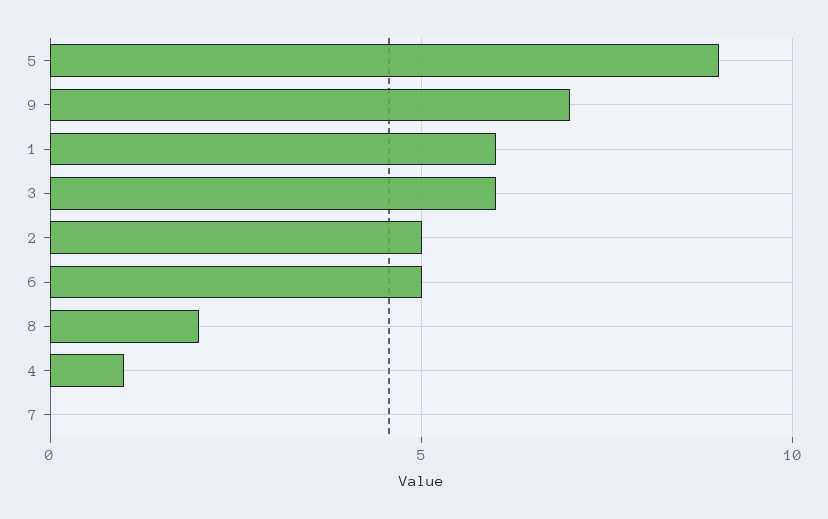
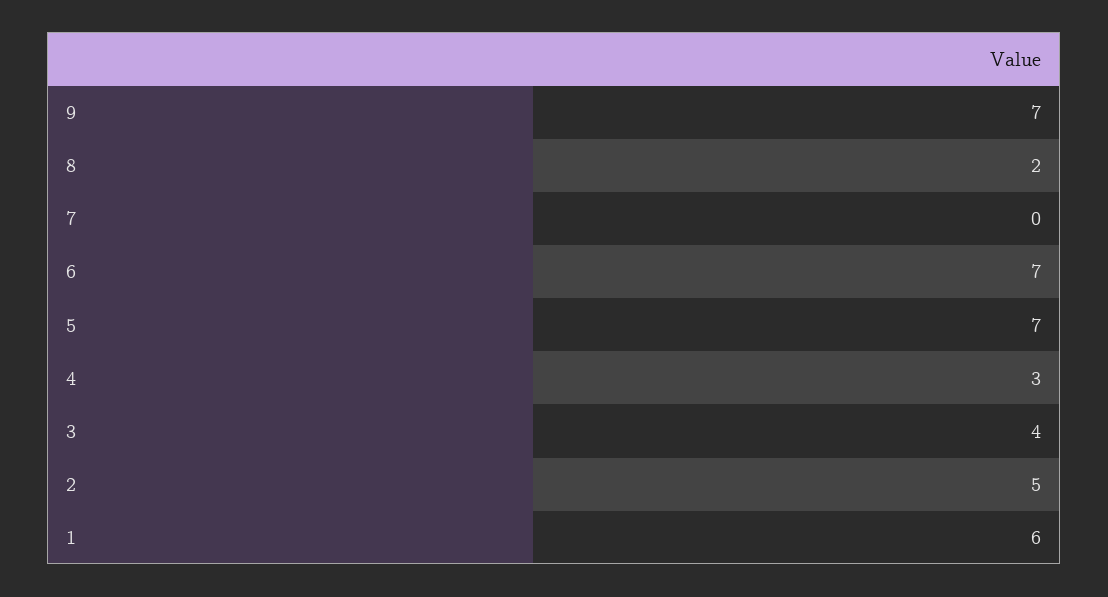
  {
-   "5": 9,
+   "5": 7,
    "9": 7,
    "1": 6,
-   "3": 6,
+   "3": 4,
    "2": 5,
-   "6": 5,
+   "6": 7,
    "8": 2,
-   "4": 1,
+   "4": 3,
    "7": 0
  }

